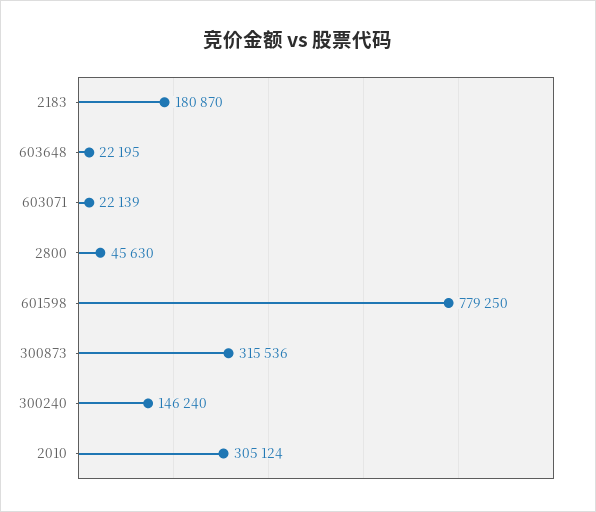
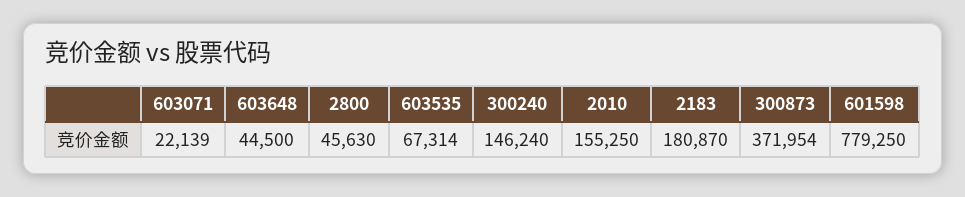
  {
    "2183": 180870,
-   "603648": 22195,
+   "603648": 44500,
    "603071": 22139,
    "2800": 45630,
    "601598": 779250,
-   "300873": 315536,
+   "300873": 371954,
    "300240": 146240,
-   "2010": 305124
+   "2010": 155250,
+   "603535": 67314
  }

